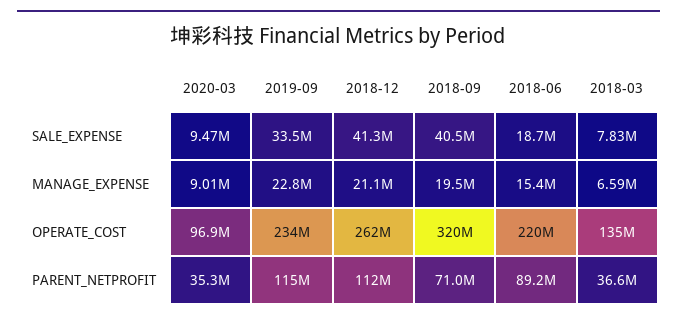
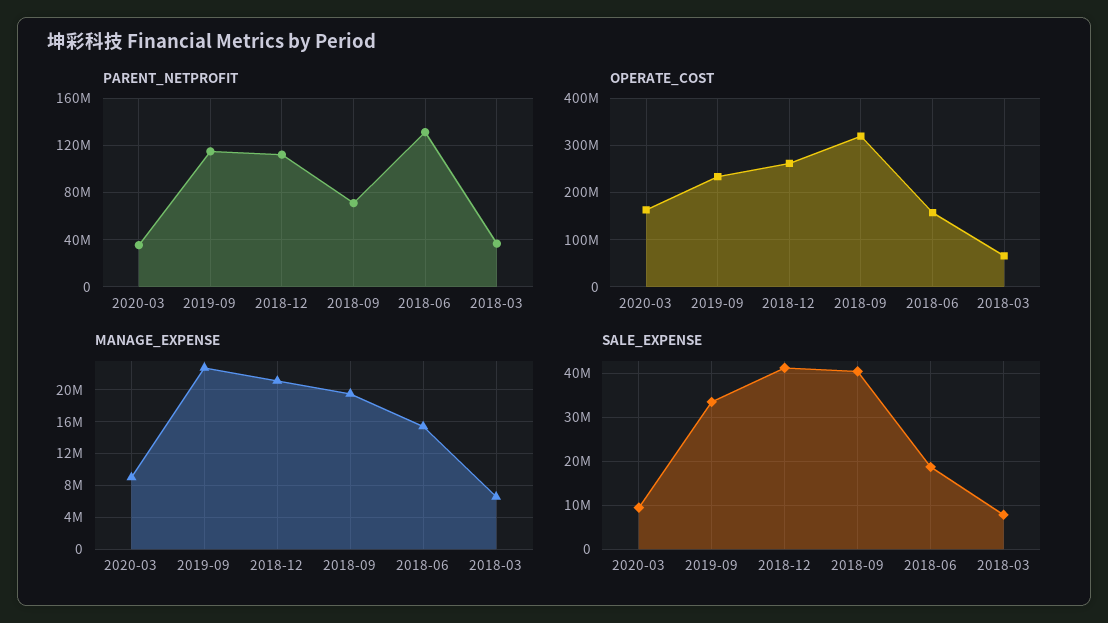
  {
    "SALE_EXPENSE": {
      "2020-03": 9470000,
      "2019-09": 33500000,
      "2018-12": 41300000,
      "2018-09": 40500000,
      "2018-06": 18700000,
      "2018-03": 7830000
    },
    "MANAGE_EXPENSE": {
      "2020-03": 9010000,
      "2019-09": 22800000,
      "2018-12": 21100000,
      "2018-09": 19500000,
      "2018-06": 15400000,
      "2018-03": 6590000
    },
    "OPERATE_COST": {
-     "2020-03": 96900000,
+     "2020-03": 160000000,
      "2019-09": 234000000,
      "2018-12": 262000000,
      "2018-09": 320000000,
-     "2018-06": 220000000,
+     "2018-06": 160000000,
-     "2018-03": 135000000
+     "2018-03": 60000000
    },
    "PARENT_NETPROFIT": {
      "2020-03": 35300000,
      "2019-09": 115000000,
      "2018-12": 112000000,
      "2018-09": 71000000,
-     "2018-06": 89200000,
+     "2018-06": 130000000,
      "2018-03": 36600000
    }
  }

